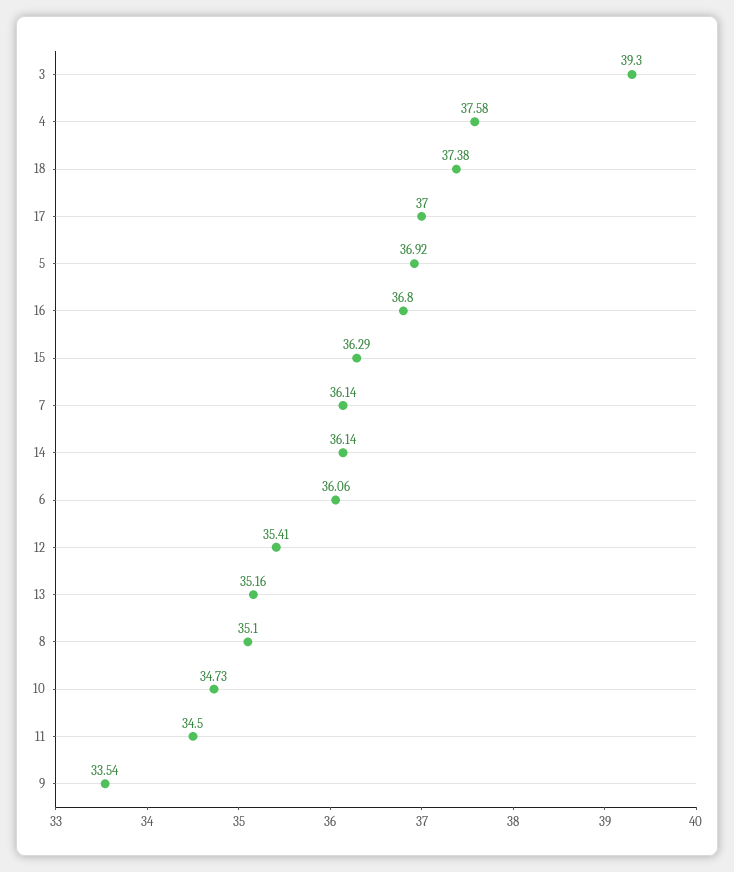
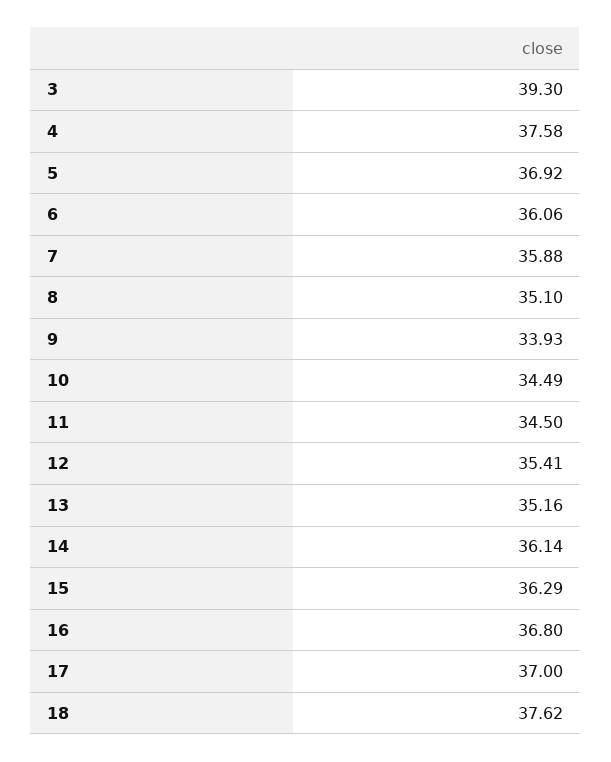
  {
    "3": 39.3,
    "4": 37.58,
-   "18": 37.38,
+   "18": 37.62,
    "17": 37,
    "5": 36.92,
    "16": 36.8,
    "15": 36.29,
-   "7": 36.14,
+   "7": 35.88,
    "14": 36.14,
    "6": 36.06,
    "12": 35.41,
    "13": 35.16,
    "8": 35.1,
-   "10": 34.73,
+   "10": 34.49,
    "11": 34.5,
-   "9": 33.54
+   "9": 33.93
  }

